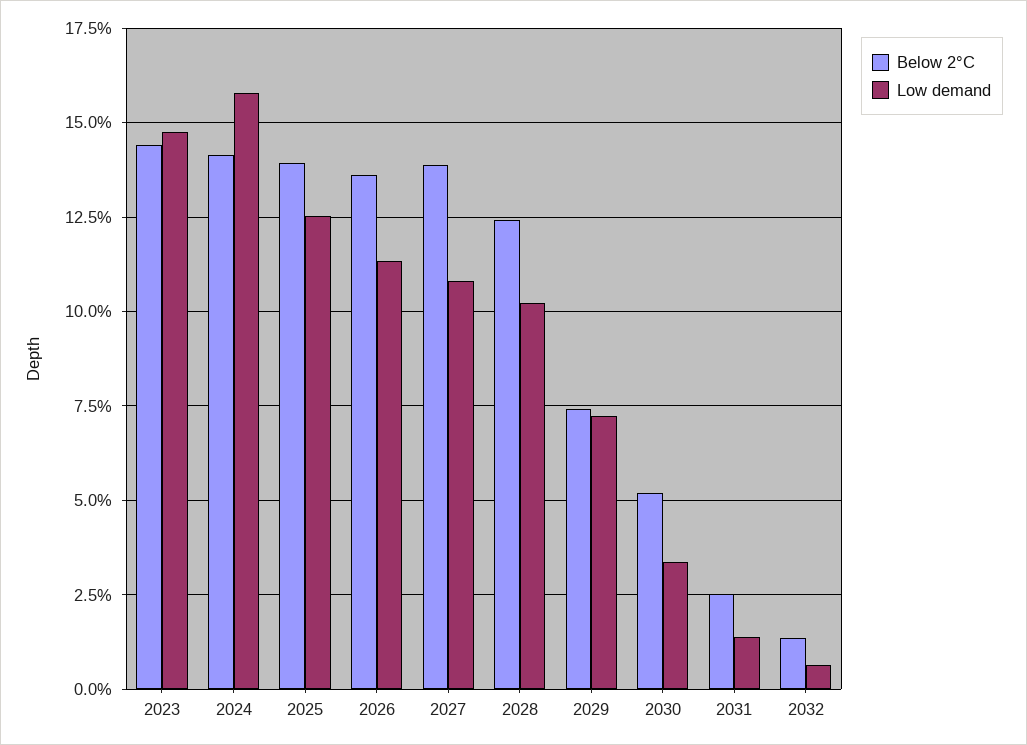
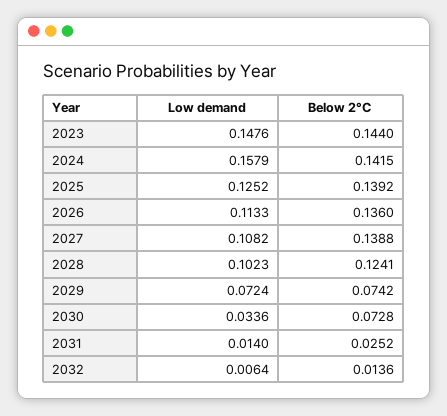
  {
    "Below 2°C": {
      "2023": 0.144,
      "2024": 0.1415,
      "2025": 0.1392,
      "2026": 0.136,
      "2027": 0.1388,
      "2028": 0.1241,
      "2029": 0.0742,
-     "2030": 0.0525,
+     "2030": 0.0728,
      "2031": 0.0252,
      "2032": 0.0136
    },
    "Low demand": {
      "2023": 0.1476,
      "2024": 0.1579,
      "2025": 0.1252,
      "2026": 0.1133,
      "2027": 0.1082,
      "2028": 0.1023,
      "2029": 0.0724,
      "2030": 0.0336,
      "2031": 0.014,
      "2032": 0.0064
    }
  }

